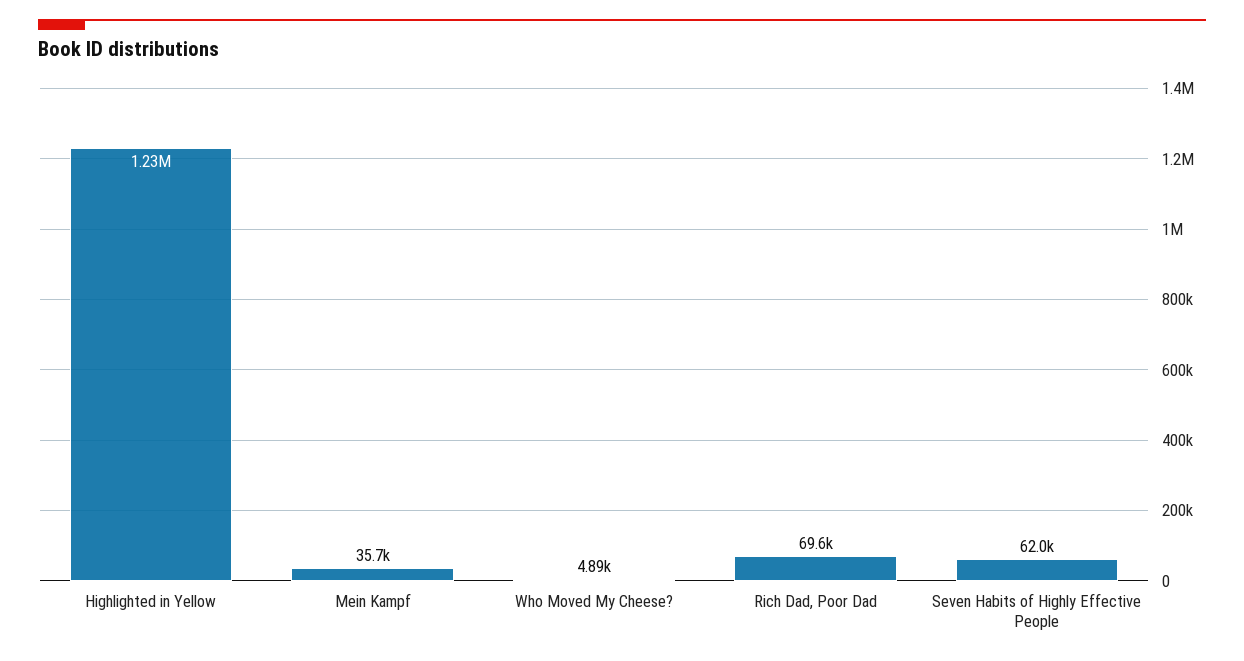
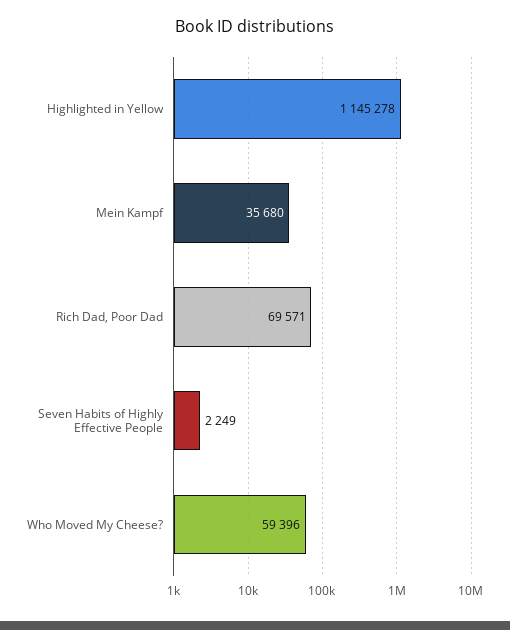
  {
-   "Highlighted in Yellow": 1230000,
+   "Highlighted in Yellow": 1145278,
    "Mein Kampf": 35680,
-   "Who Moved My Cheese?": 4890,
+   "Who Moved My Cheese?": 59396,
    "Rich Dad, Poor Dad": 69571,
-   "Seven Habits of Highly Effective People": 62000
+   "Seven Habits of Highly Effective People": 2249
  }

